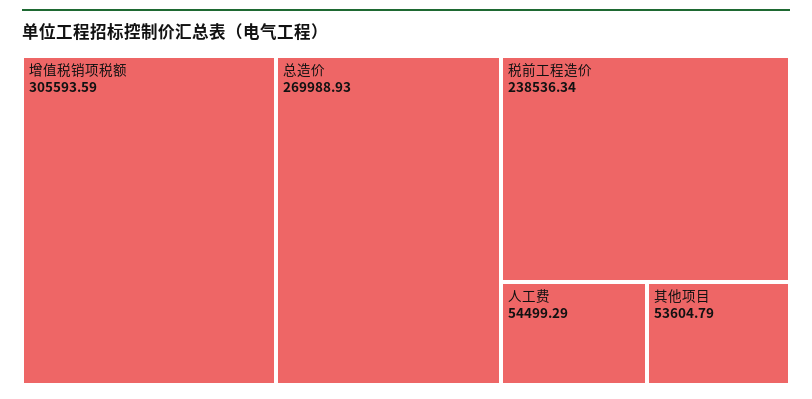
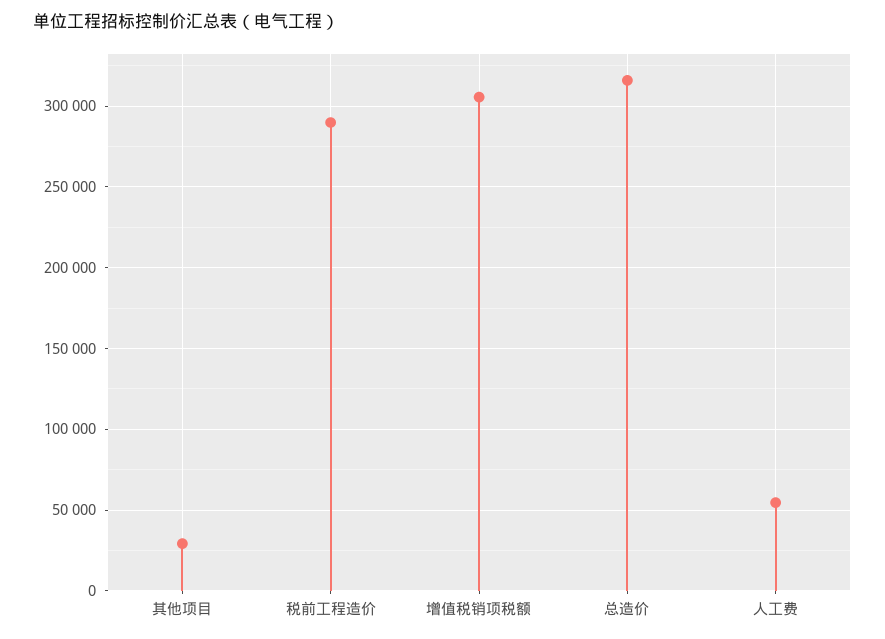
  {
    "增值税销项税额": 305593.59,
-   "总造价": 269988.93,
+   "总造价": 315000,
-   "税前工程造价": 238536.34,
+   "税前工程造价": 290000,
    "人工费": 54499.29,
-   "其他项目": 53604.79
+   "其他项目": 30000
  }

